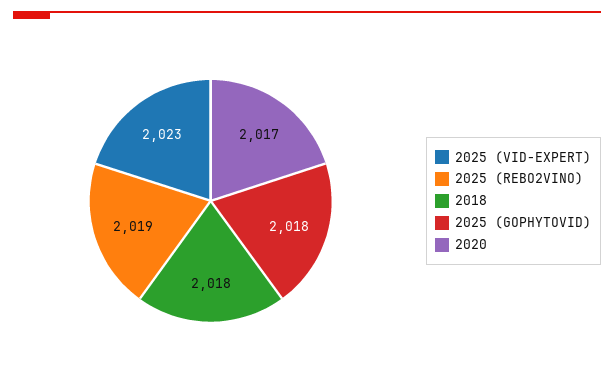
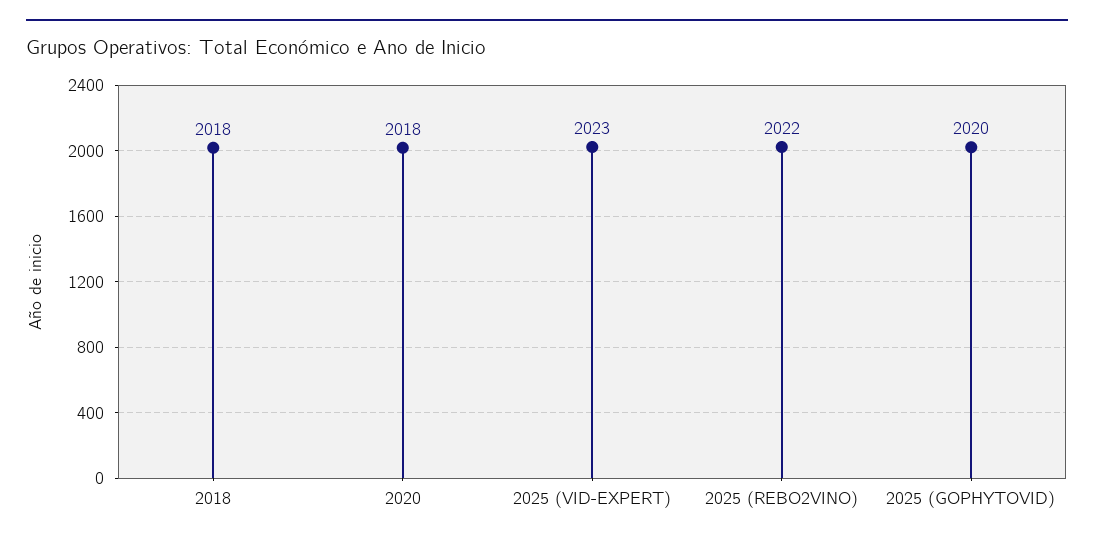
  {
    "2025 (VID-EXPERT)": 2023,
-   "2025 (REBO2VINO)": 2019,
+   "2025 (REBO2VINO)": 2022,
    "2018": 2018,
-   "2025 (GOPHYTOVID)": 2018,
+   "2025 (GOPHYTOVID)": 2020,
-   "2020": 2017
+   "2020": 2018
  }

